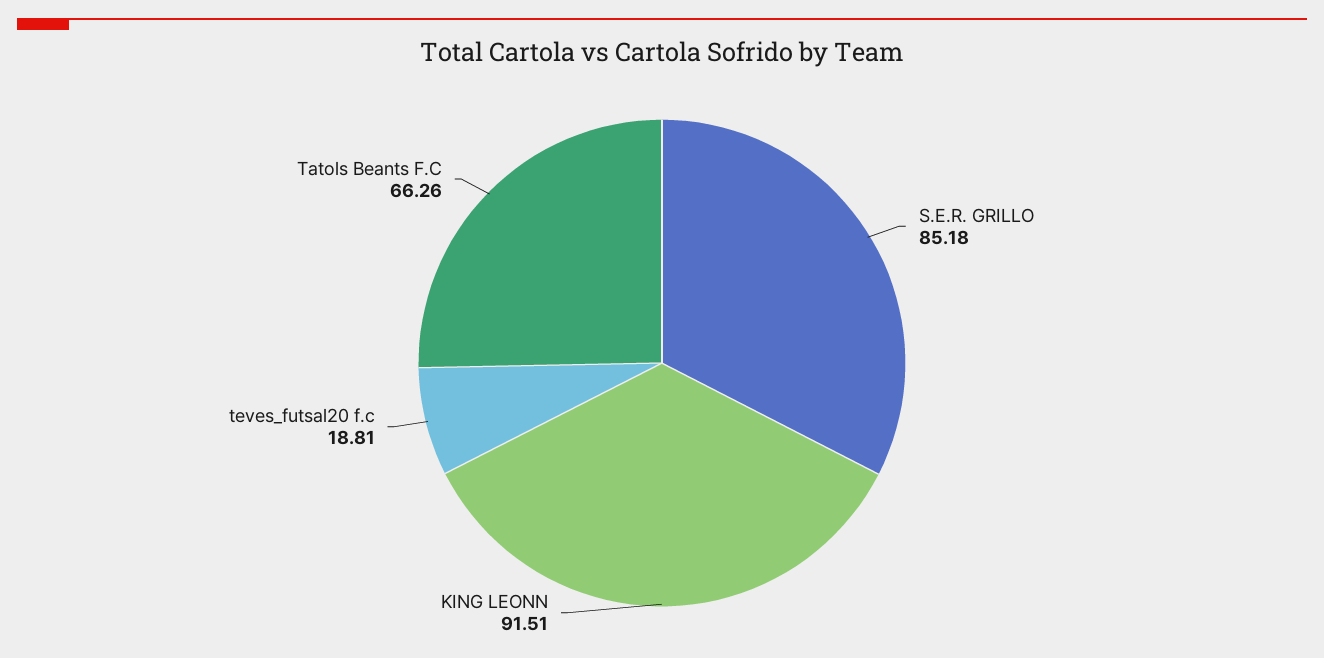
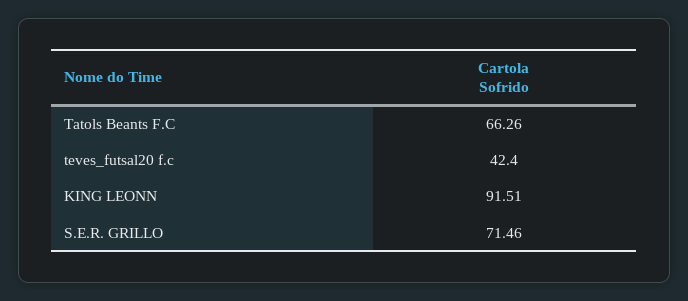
  {
-   "S.E.R. GRILLO": 85.18,
+   "S.E.R. GRILLO": 71.46,
    "KING LEONN": 91.51,
-   "teves_futsal20 f.c": 18.81,
+   "teves_futsal20 f.c": 42.4,
    "Tatols Beants F.C": 66.26
  }

